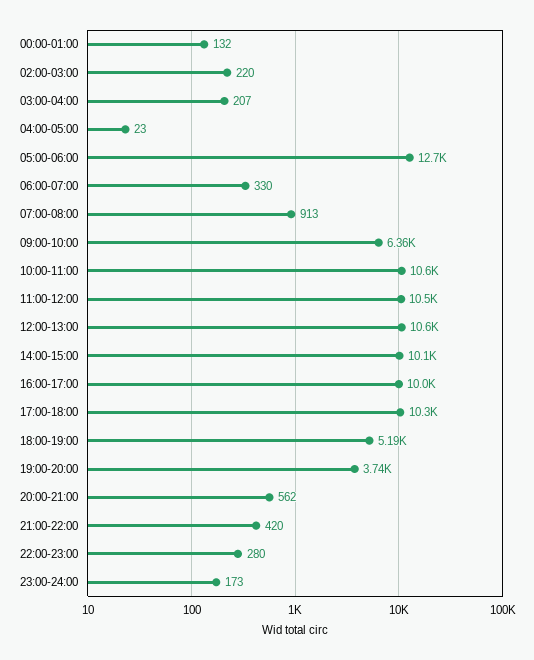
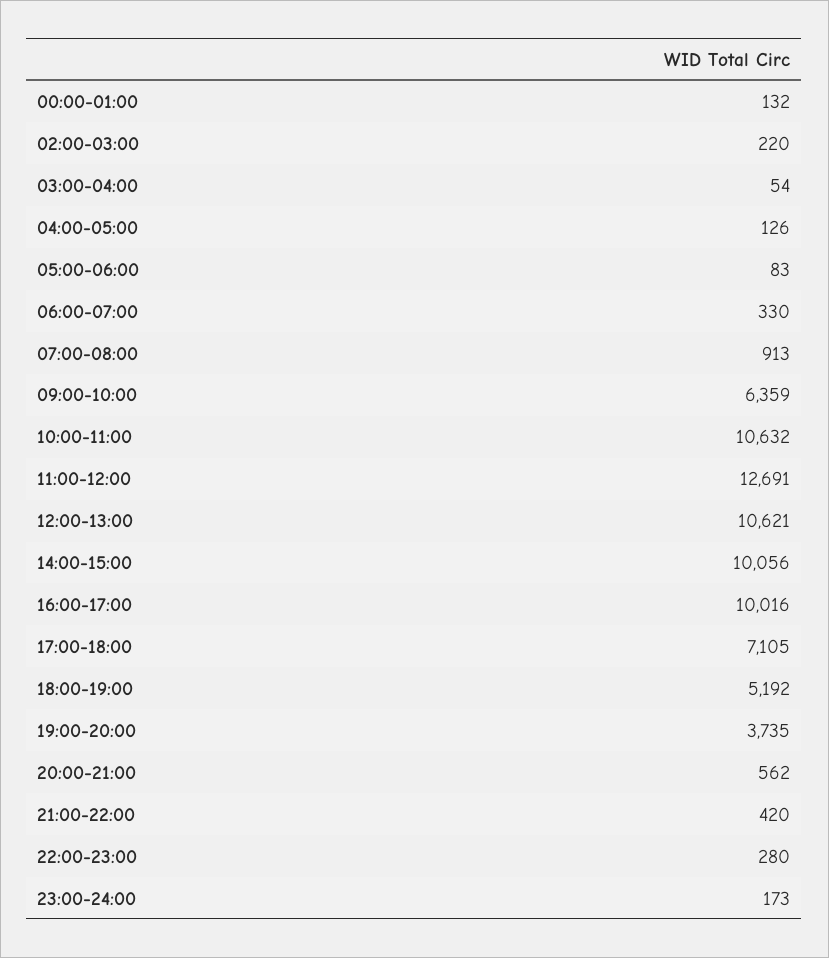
  {
    "00:00-01:00": 132,
    "02:00-03:00": 220,
-   "03:00-04:00": 207,
+   "03:00-04:00": 54,
-   "04:00-05:00": 23,
+   "04:00-05:00": 126,
-   "05:00-06:00": 12700,
+   "05:00-06:00": 83,
    "06:00-07:00": 330,
    "07:00-08:00": 913,
    "09:00-10:00": 6359,
    "10:00-11:00": 10632,
-   "11:00-12:00": 10500,
+   "11:00-12:00": 12691,
    "12:00-13:00": 10621,
    "14:00-15:00": 10056,
    "16:00-17:00": 10016,
-   "17:00-18:00": 10300,
+   "17:00-18:00": 7105,
    "18:00-19:00": 5192,
    "19:00-20:00": 3735,
    "20:00-21:00": 562,
    "21:00-22:00": 420,
    "22:00-23:00": 280,
    "23:00-24:00": 173
  }

